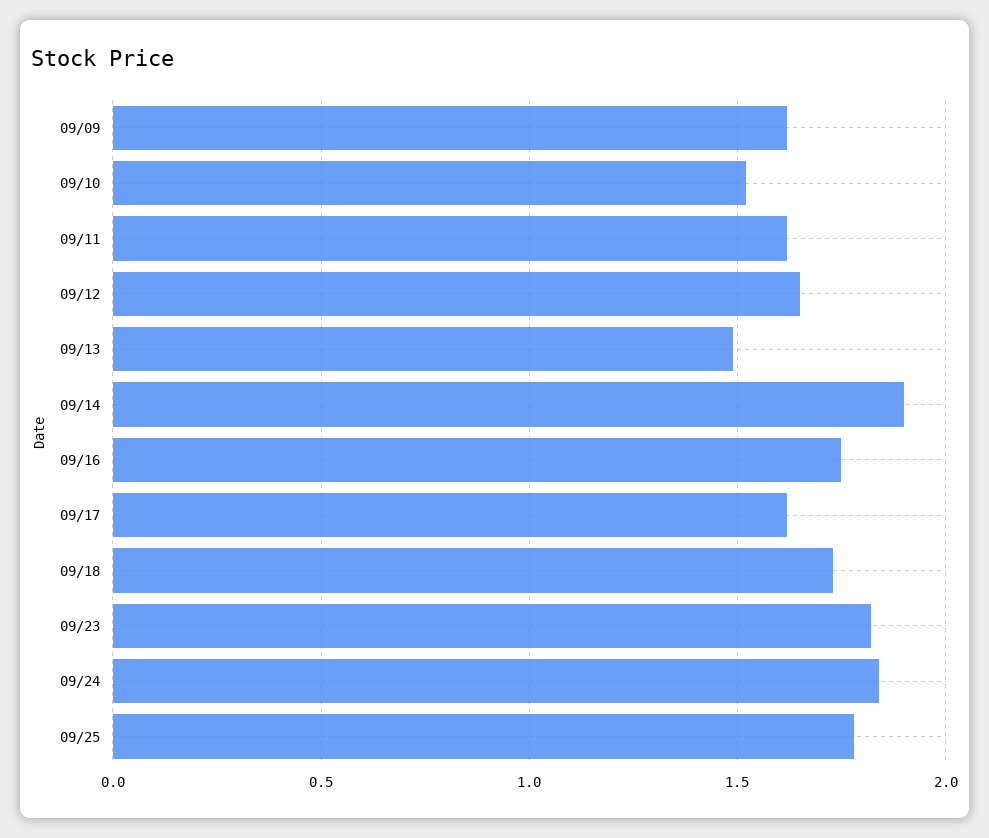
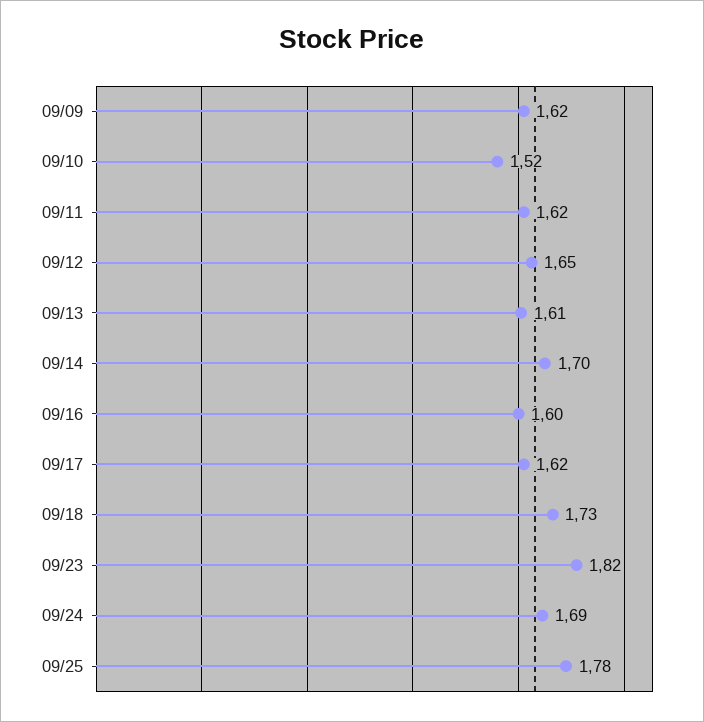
  {
    "09/09": 1.62,
    "09/10": 1.52,
    "09/11": 1.62,
    "09/12": 1.65,
-   "09/13": 1.5,
+   "09/13": 1.61,
-   "09/14": 1.9,
+   "09/14": 1.7,
-   "09/16": 1.75,
+   "09/16": 1.6,
    "09/17": 1.62,
    "09/18": 1.73,
    "09/23": 1.82,
-   "09/24": 1.85,
+   "09/24": 1.69,
    "09/25": 1.78
  }

